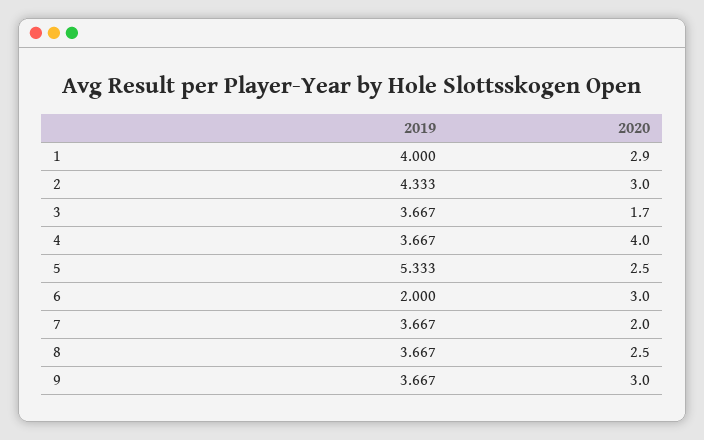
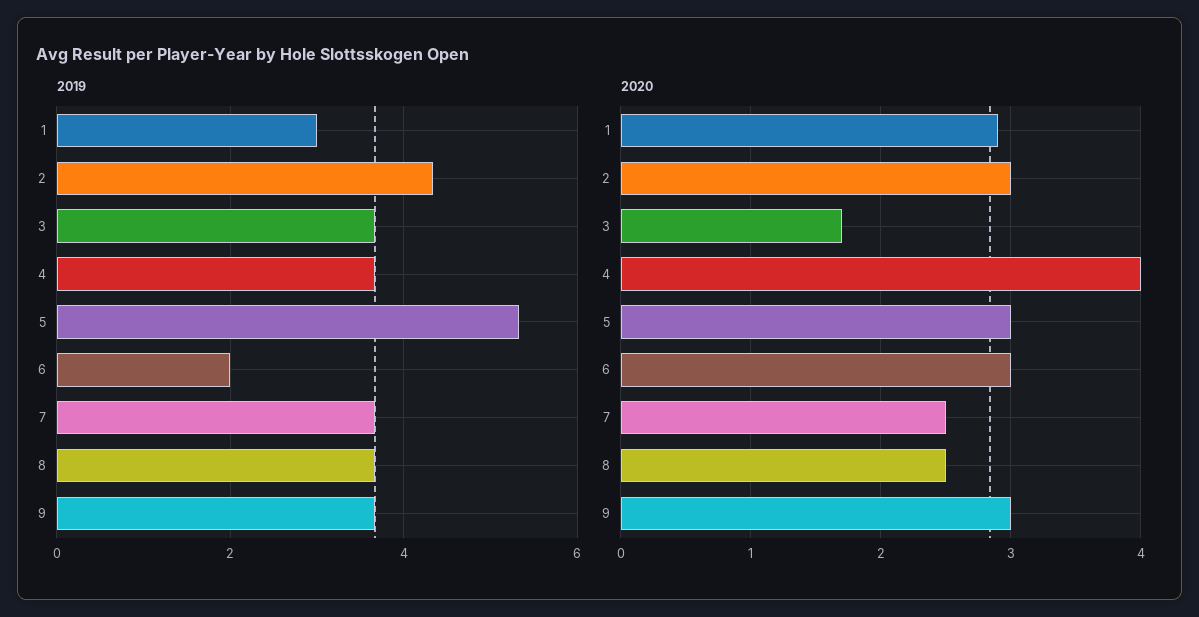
  {
    "2019": {
-     "1": 4,
+     "1": 3,
      "2": 4.333,
      "3": 3.667,
      "4": 3.667,
      "5": 5.333,
      "6": 2,
      "7": 3.667,
      "8": 3.667,
      "9": 3.667
    },
    "2020": {
      "1": 2.9,
      "2": 3,
      "3": 1.7,
      "4": 4,
-     "5": 2.5,
+     "5": 3,
      "6": 3,
-     "7": 2,
+     "7": 2.5,
      "8": 2.5,
      "9": 3
    }
  }

